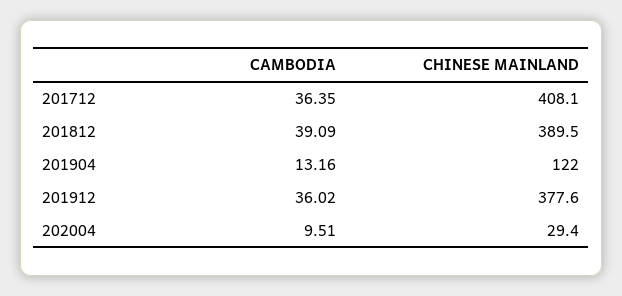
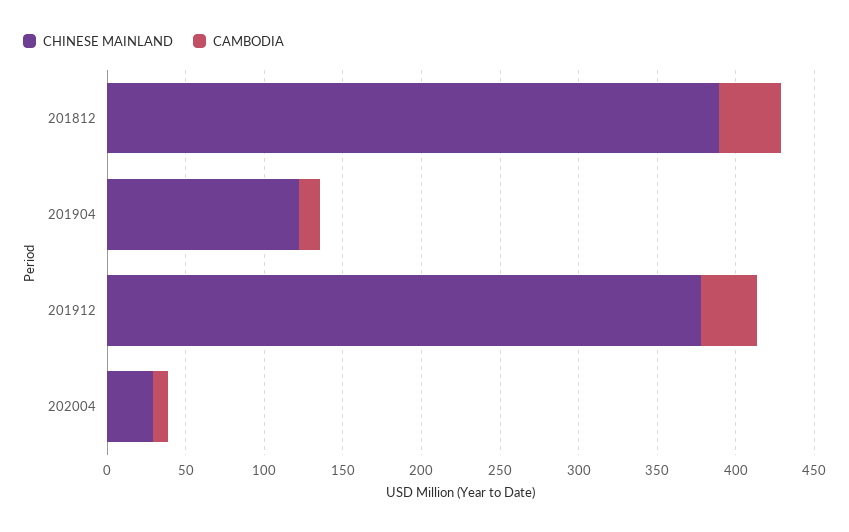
  {
    "CAMBODIA": {
-     "201712": 36.35,
      "201812": 39.09,
      "201904": 13.16,
      "201912": 36.02,
      "202004": 9.51
    },
    "CHINESE MAINLAND": {
-     "201712": 408.1,
      "201812": 389.5,
      "201904": 122,
      "201912": 377.6,
      "202004": 29.4
    }
  }

